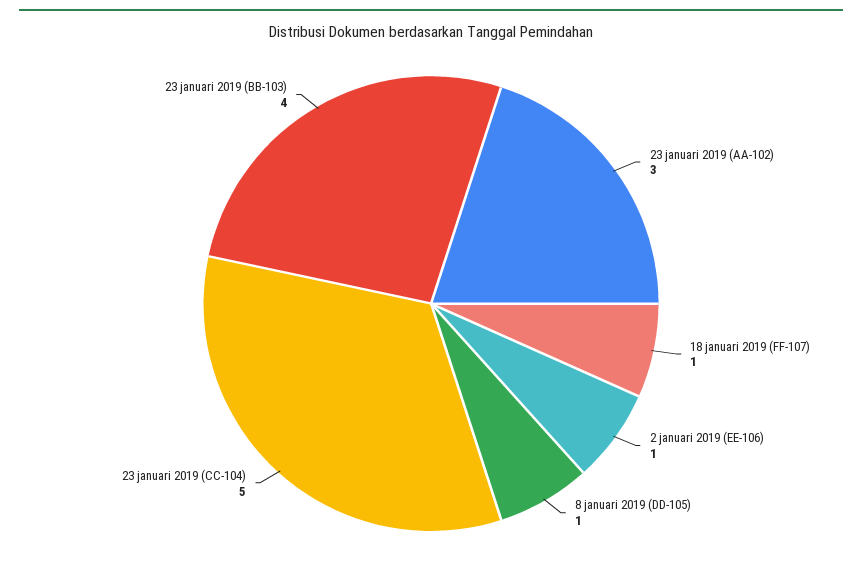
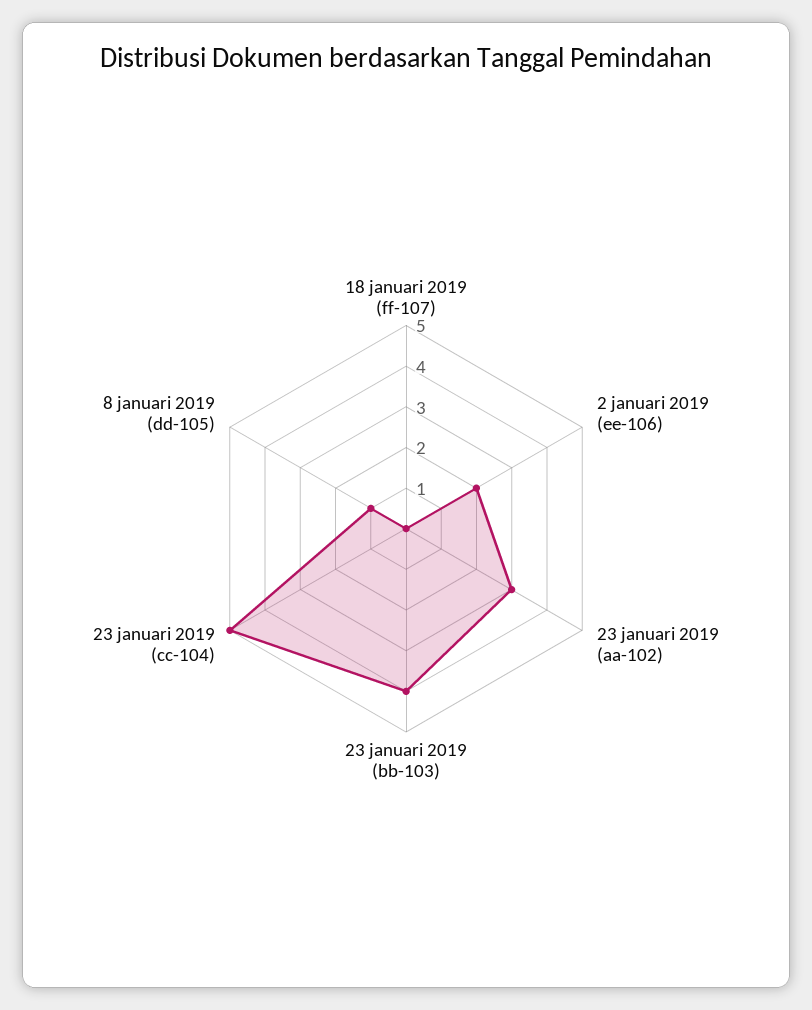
  {
    "23 januari 2019 (AA-102)": 3,
-   "18 januari 2019 (FF-107)": 1,
+   "18 januari 2019 (FF-107)": 0,
-   "2 januari 2019 (EE-106)": 1,
+   "2 januari 2019 (EE-106)": 2,
    "8 januari 2019 (DD-105)": 1,
    "23 januari 2019 (CC-104)": 5,
    "23 januari 2019 (BB-103)": 4
  }

